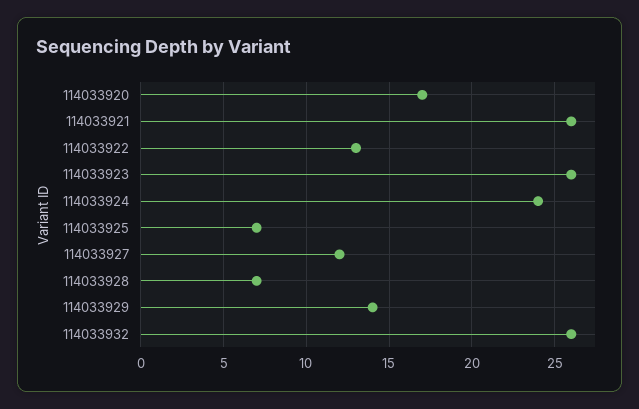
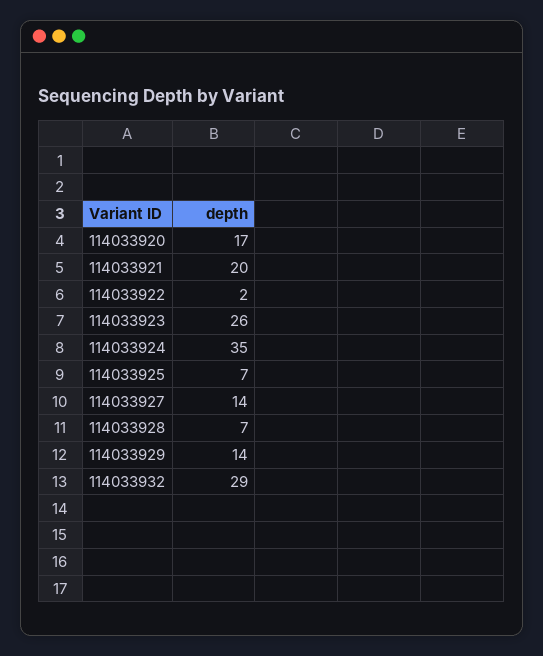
  {
    "114033920": 17,
-   "114033921": 26,
+   "114033921": 20,
-   "114033922": 13,
+   "114033922": 2,
    "114033923": 26,
-   "114033924": 24,
+   "114033924": 35,
    "114033925": 7,
-   "114033927": 12,
+   "114033927": 14,
    "114033928": 7,
    "114033929": 14,
-   "114033932": 26
+   "114033932": 29
  }

